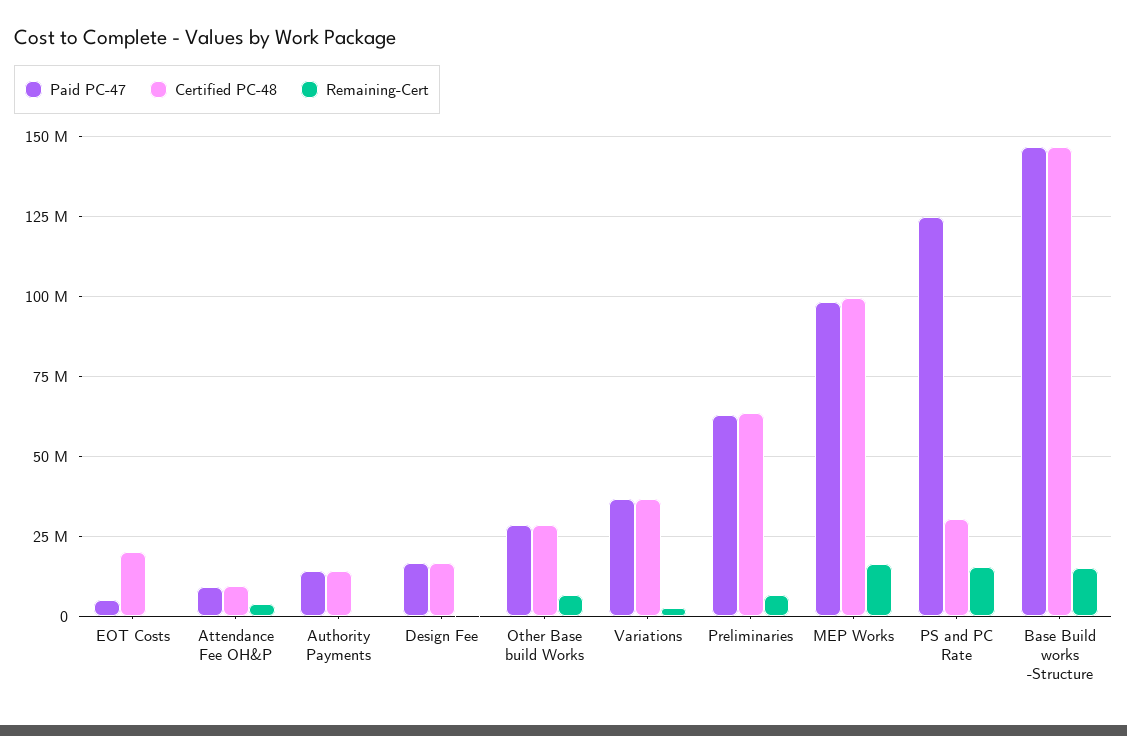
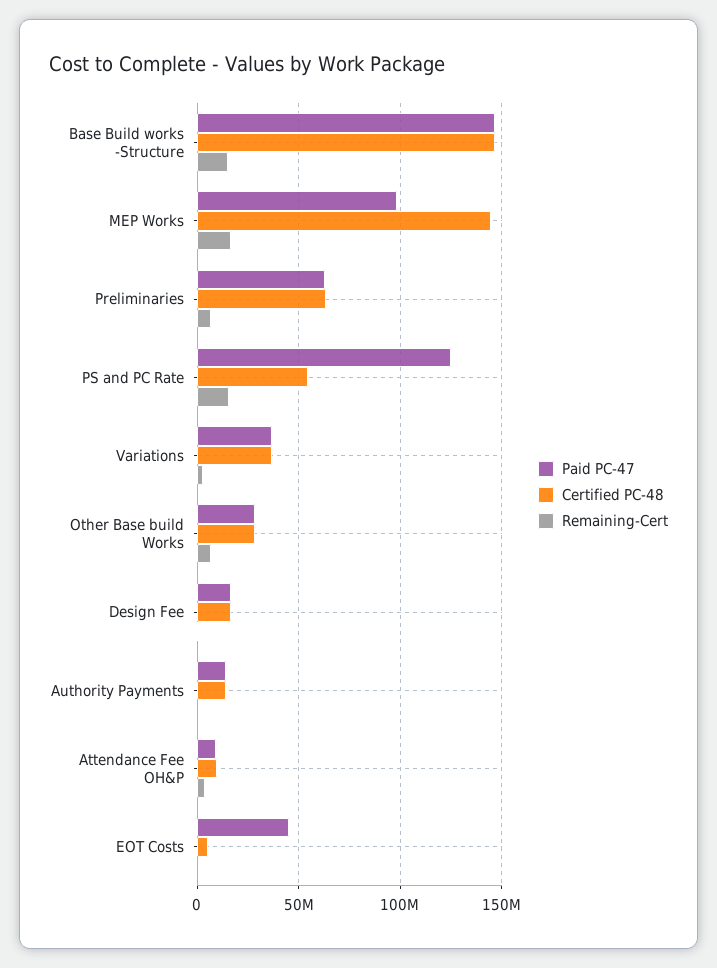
  {
    "Paid PC-47": {
-     "EOT Costs": 5000000,
+     "EOT Costs": 45000000,
      "Attendance Fee OH&P": 10000000,
      "Authority Payments": 15000000,
      "Design Fee": 17500000,
      "Other Base build Works": 27500000,
      "Variations": 37500000,
      "Preliminaries": 62500000,
      "MEP Works": 97500000,
      "PS and PC Rate": 125000000,
      "Base Build works -Structure": 147500000
    },
    "Certified PC-48": {
-     "EOT Costs": 20000000,
+     "EOT Costs": 5000000,
      "Attendance Fee OH&P": 10000000,
      "Authority Payments": 15000000,
      "Design Fee": 17500000,
      "Other Base build Works": 27500000,
      "Variations": 37500000,
      "Preliminaries": 62500000,
-     "MEP Works": 100000000,
+     "MEP Works": 145000000,
-     "PS and PC Rate": 30000000,
+     "PS and PC Rate": 55000000,
      "Base Build works -Structure": 147500000
    },
    "Remaining-Cert": {
      "EOT Costs": 0,
      "Attendance Fee OH&P": 5000000,
      "Authority Payments": 0,
      "Design Fee": 0,
      "Other Base build Works": 7500000,
      "Variations": 2500000,
      "Preliminaries": 7500000,
      "MEP Works": 17500000,
      "PS and PC Rate": 15000000,
      "Base Build works -Structure": 15000000
    }
  }

